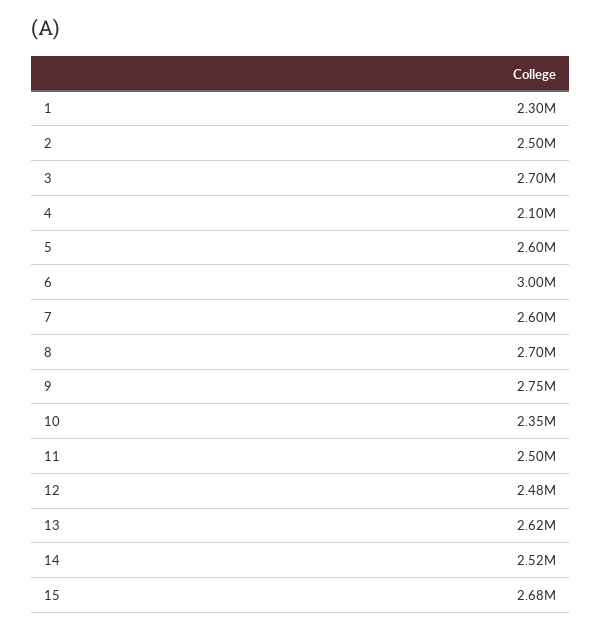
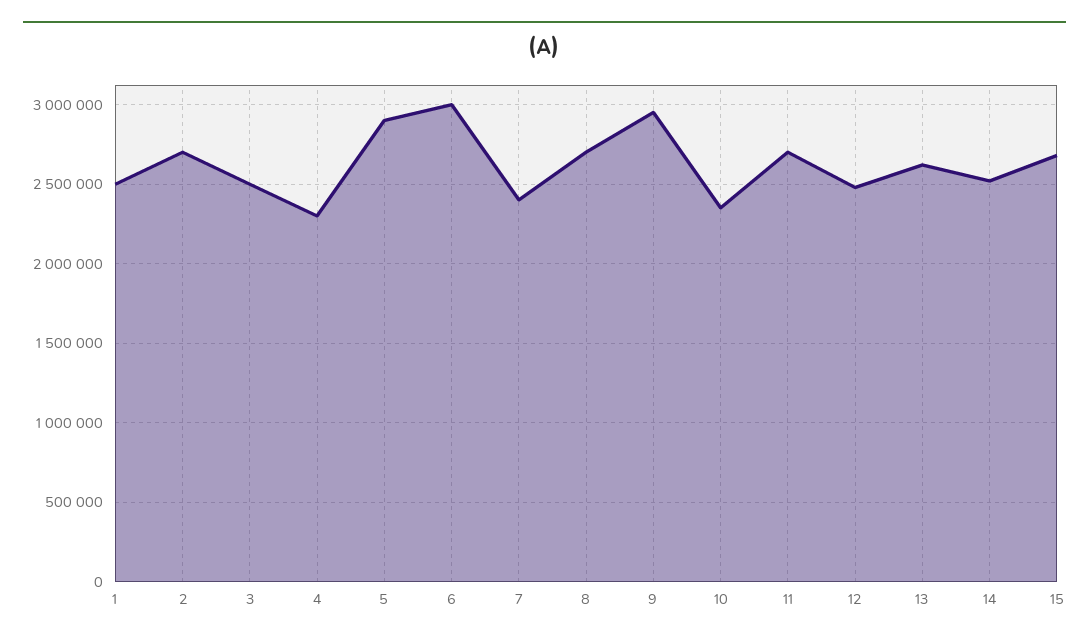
  {
-   "1": 2300000,
+   "1": 2500000,
-   "2": 2500000,
+   "2": 2700000,
-   "3": 2700000,
+   "3": 2500000,
-   "4": 2100000,
+   "4": 2300000,
-   "5": 2600000,
+   "5": 2900000,
    "6": 3000000,
-   "7": 2600000,
+   "7": 2400000,
    "8": 2700000,
-   "9": 2750000,
+   "9": 2950000,
    "10": 2350000,
-   "11": 2500000,
+   "11": 2700000,
    "12": 2480000,
    "13": 2620000,
    "14": 2520000,
    "15": 2680000
  }

